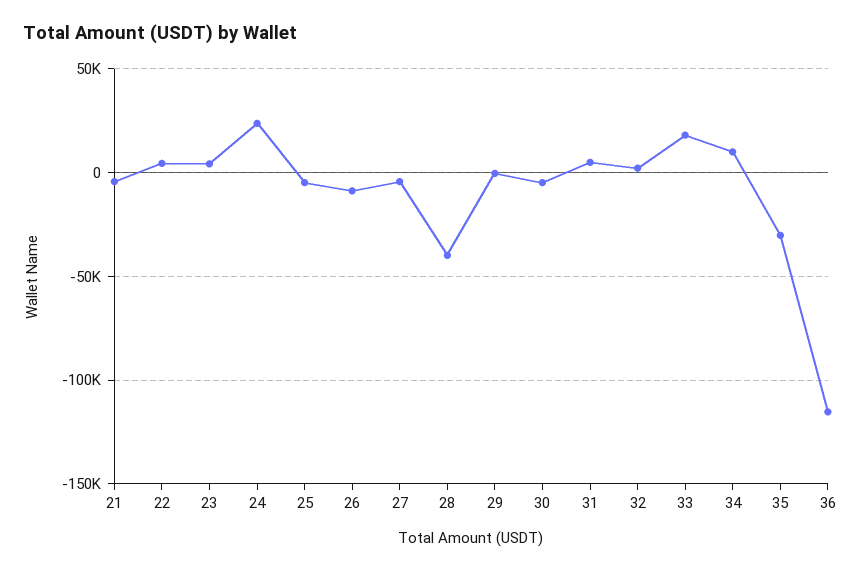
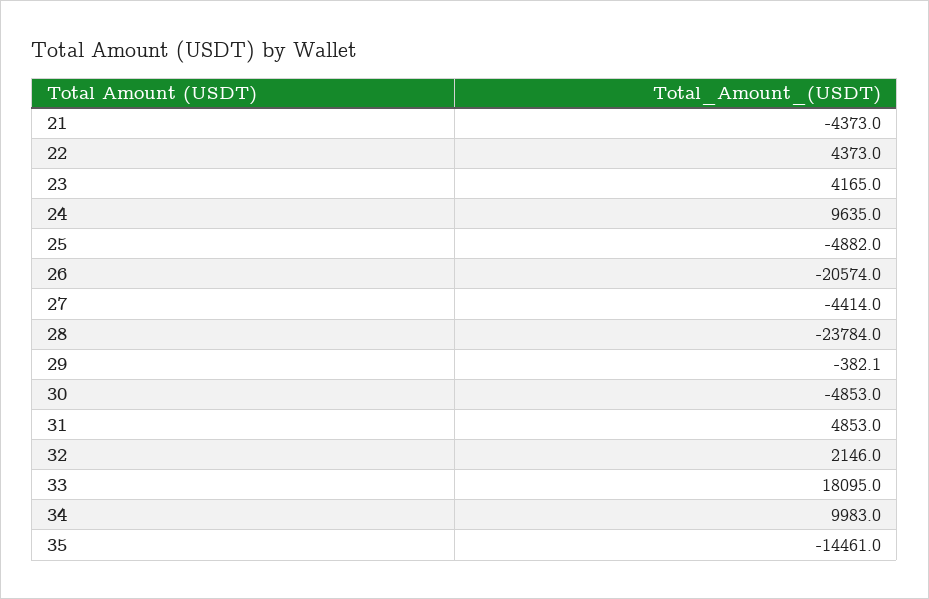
  {
    "21": -4373,
    "22": 4373,
    "23": 4165,
-   "24": 25000,
+   "24": 9635,
    "25": -4882,
-   "26": -10000,
+   "26": -20574,
    "27": -4414,
-   "28": -40000,
+   "28": -23784,
    "29": -382.1,
    "30": -4853,
    "31": 4853,
    "32": 2146,
    "33": 18095,
    "34": 9983,
-   "35": -30000,
+   "35": -14461
-   "36": -115000
  }

